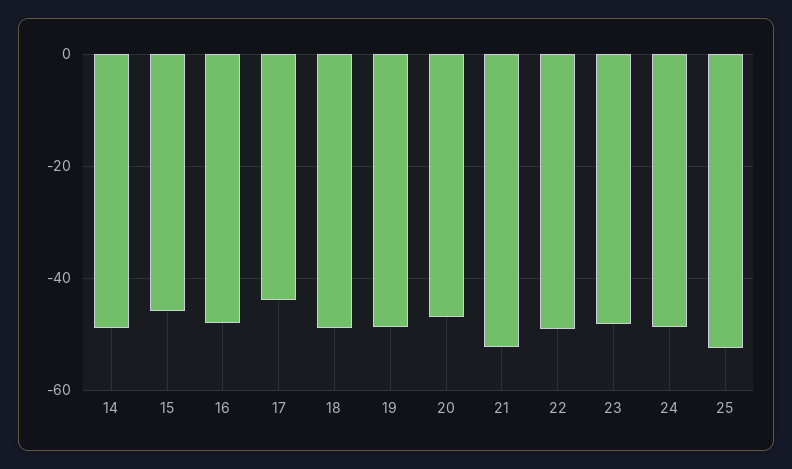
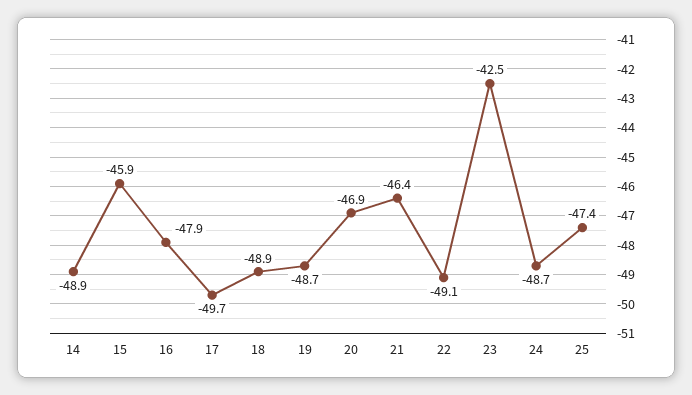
  {
    "14": -48.9,
    "15": -45.9,
    "16": -47.9,
-   "17": -44,
+   "17": -49.7,
    "18": -48.9,
    "19": -48.7,
    "20": -46.9,
-   "21": -52,
+   "21": -46.4,
    "22": -49.1,
-   "23": -48,
+   "23": -42.5,
    "24": -48.7,
-   "25": -52
+   "25": -47.4
  }

